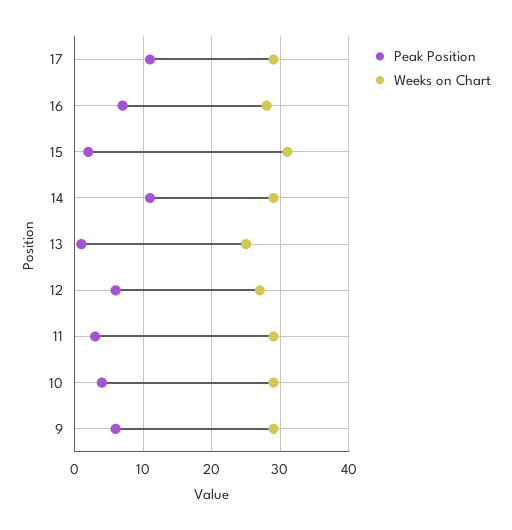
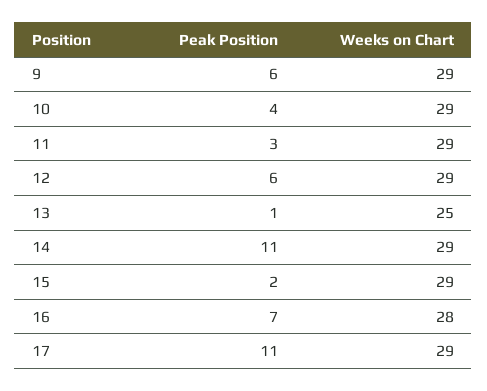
  {
    "Peak Position": {
      "17": 11,
      "16": 7,
      "15": 2,
      "14": 11,
      "13": 1,
      "12": 6,
      "11": 3,
      "10": 4,
      "9": 6
    },
    "Weeks on Chart": {
      "17": 29,
      "16": 28,
-     "15": 31,
+     "15": 29,
      "14": 29,
      "13": 25,
-     "12": 27,
+     "12": 29,
      "11": 29,
      "10": 29,
      "9": 29
    }
  }

